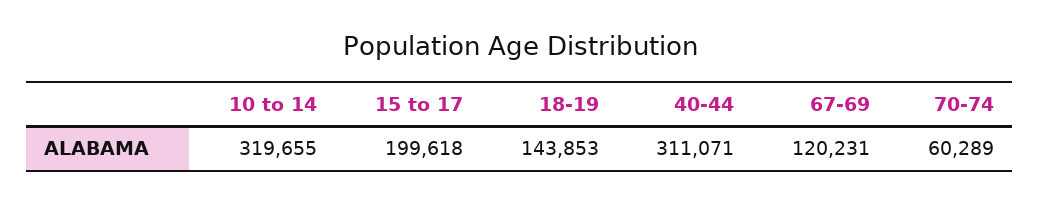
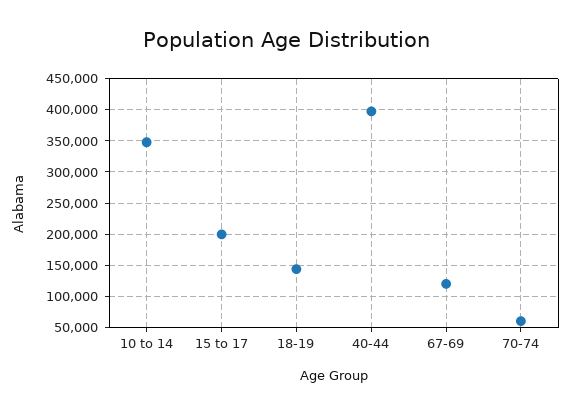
  {
-   "10 to 14": 319655,
+   "10 to 14": 350000,
    "15 to 17": 199618,
    "18-19": 143853,
-   "40-44": 311071,
+   "40-44": 400000,
    "67-69": 120231,
    "70-74": 60289
  }

